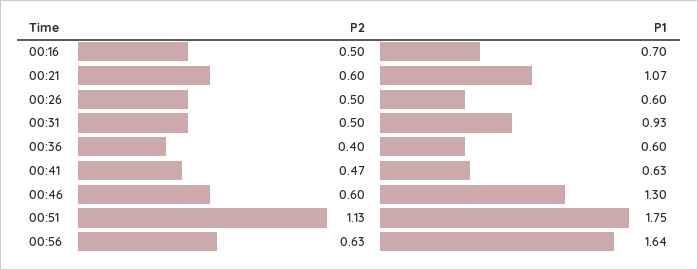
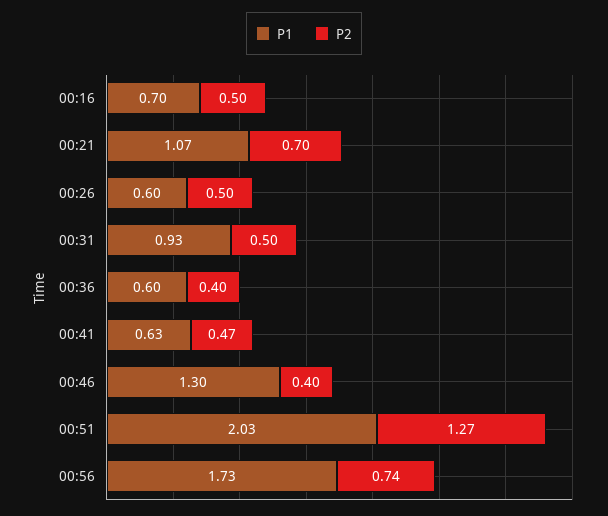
  {
    "P2": {
      "00:16": 0.5,
-     "00:21": 0.6,
+     "00:21": 0.7,
      "00:26": 0.5,
      "00:31": 0.5,
      "00:36": 0.4,
      "00:41": 0.47,
-     "00:46": 0.6,
+     "00:46": 0.4,
-     "00:51": 1.13,
+     "00:51": 1.27,
-     "00:56": 0.63
+     "00:56": 0.74
    },
    "P1": {
      "00:16": 0.7,
      "00:21": 1.07,
      "00:26": 0.6,
      "00:31": 0.93,
      "00:36": 0.6,
      "00:41": 0.63,
      "00:46": 1.3,
-     "00:51": 1.75,
+     "00:51": 2.03,
-     "00:56": 1.64
+     "00:56": 1.73
    }
  }

